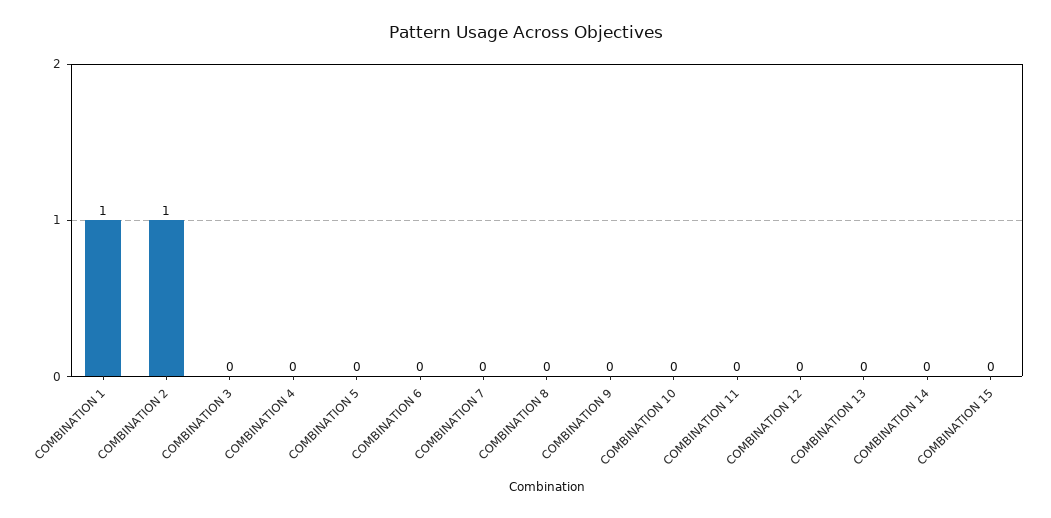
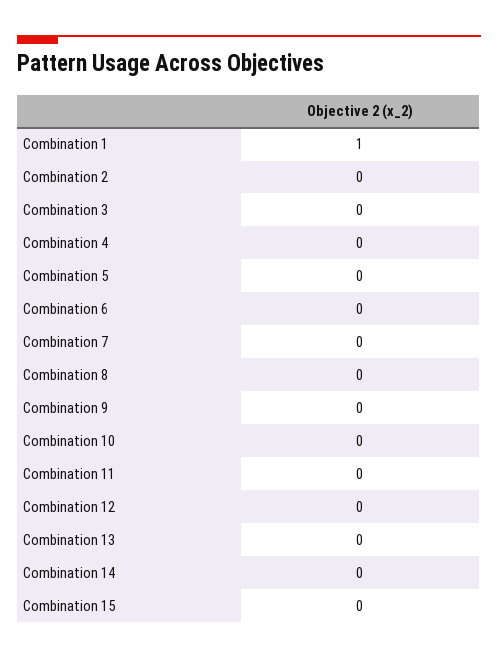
  {
    "COMBINATION 1": 1,
-   "COMBINATION 2": 1,
+   "COMBINATION 2": 0,
    "COMBINATION 3": 0,
    "COMBINATION 4": 0,
    "COMBINATION 5": 0,
    "COMBINATION 6": 0,
    "COMBINATION 7": 0,
    "COMBINATION 8": 0,
    "COMBINATION 9": 0,
    "COMBINATION 10": 0,
    "COMBINATION 11": 0,
    "COMBINATION 12": 0,
    "COMBINATION 13": 0,
    "COMBINATION 14": 0,
    "COMBINATION 15": 0
  }

